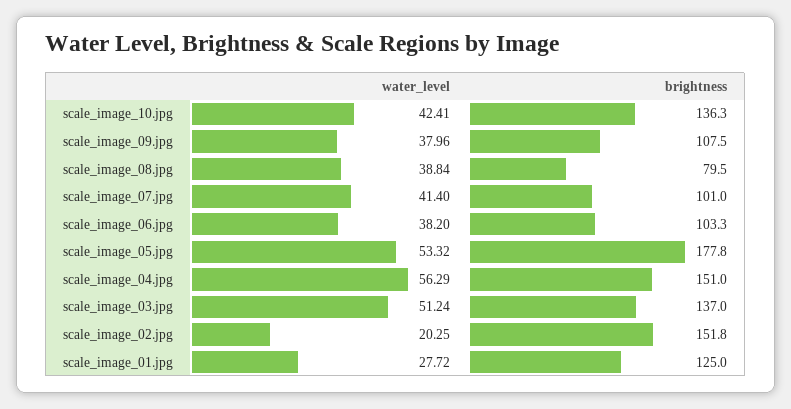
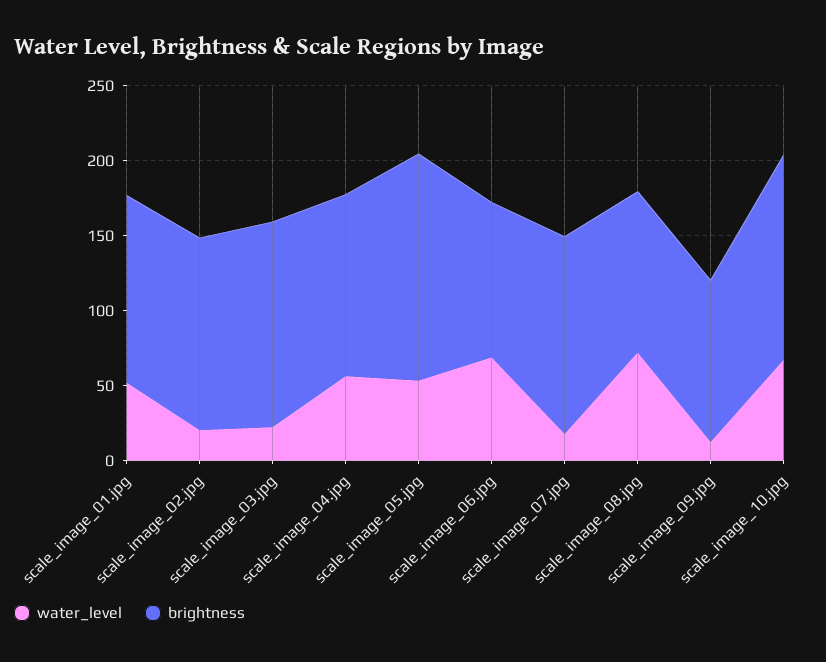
  {
    "water_level": {
-     "scale_image_10.jpg": 42.41,
+     "scale_image_10.jpg": 70,
-     "scale_image_09.jpg": 37.96,
+     "scale_image_09.jpg": 10,
-     "scale_image_08.jpg": 38.84,
+     "scale_image_08.jpg": 70,
-     "scale_image_07.jpg": 41.4,
+     "scale_image_07.jpg": 20,
-     "scale_image_06.jpg": 38.2,
+     "scale_image_06.jpg": 70,
      "scale_image_05.jpg": 53.32,
      "scale_image_04.jpg": 56.29,
-     "scale_image_03.jpg": 51.24,
+     "scale_image_03.jpg": 20,
      "scale_image_02.jpg": 20.25,
-     "scale_image_01.jpg": 27.72
+     "scale_image_01.jpg": 50
    },
    "brightness": {
      "scale_image_10.jpg": 136.3,
      "scale_image_09.jpg": 107.5,
-     "scale_image_08.jpg": 79.5,
+     "scale_image_08.jpg": 110,
-     "scale_image_07.jpg": 101,
+     "scale_image_07.jpg": 130,
      "scale_image_06.jpg": 103.3,
-     "scale_image_05.jpg": 177.8,
+     "scale_image_05.jpg": 150,
-     "scale_image_04.jpg": 151,
+     "scale_image_04.jpg": 120,
      "scale_image_03.jpg": 137,
-     "scale_image_02.jpg": 151.8,
+     "scale_image_02.jpg": 130,
      "scale_image_01.jpg": 125
    }
  }

